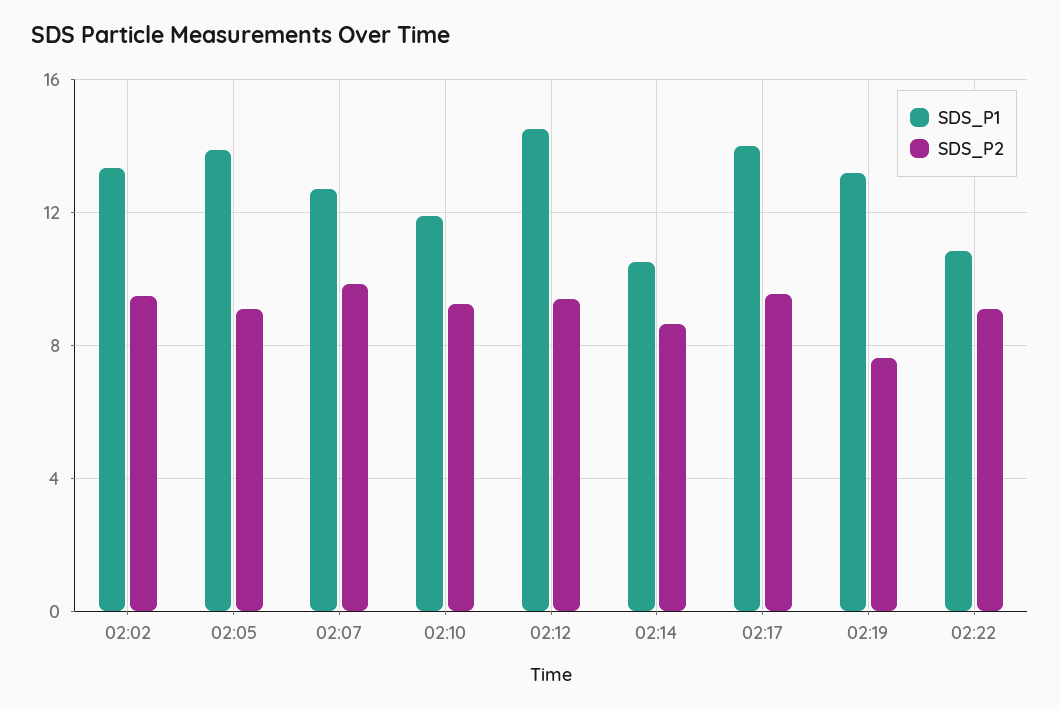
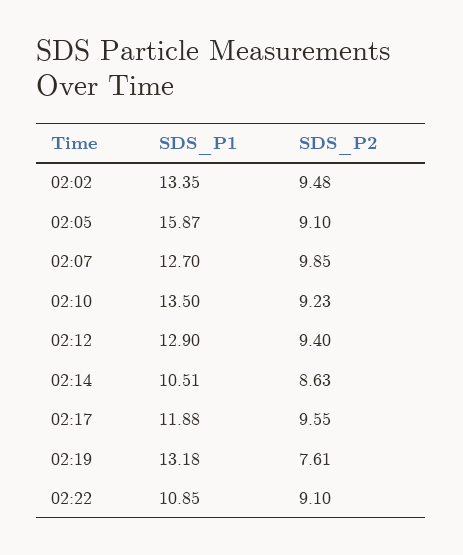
  {
    "SDS_P1": {
      "02:02": 13.35,
-     "02:05": 14,
+     "02:05": 15.87,
      "02:07": 12.7,
-     "02:10": 12,
+     "02:10": 13.5,
-     "02:12": 14.5,
+     "02:12": 12.9,
      "02:14": 10.51,
-     "02:17": 14,
+     "02:17": 11.88,
      "02:19": 13.18,
      "02:22": 10.85
    },
    "SDS_P2": {
      "02:02": 9.48,
      "02:05": 9.1,
      "02:07": 9.85,
      "02:10": 9.23,
      "02:12": 9.4,
      "02:14": 8.63,
      "02:17": 9.55,
      "02:19": 7.61,
      "02:22": 9.1
    }
  }

